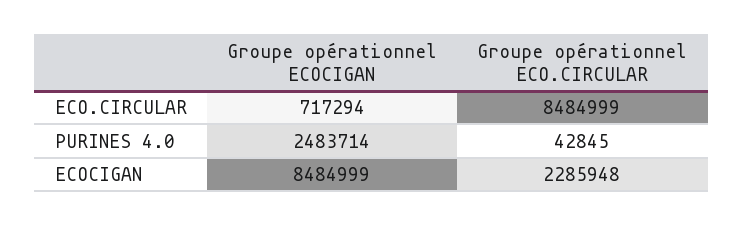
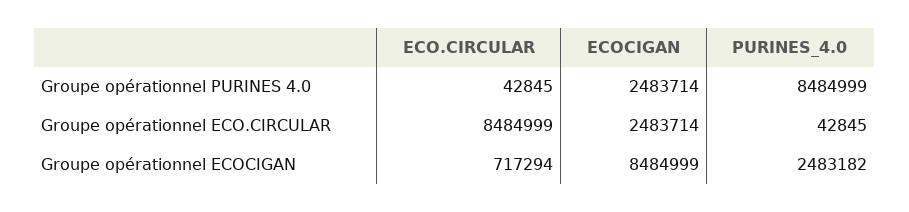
  {
    "Groupe opérationnel ECOCIGAN": {
      "ECO.CIRCULAR": 717294,
-     "PURINES 4.0": 2483714,
+     "PURINES 4.0": 2483182,
      "ECOCIGAN": 8484999
    },
    "Groupe opérationnel ECO.CIRCULAR": {
      "ECO.CIRCULAR": 8484999,
      "PURINES 4.0": 42845,
-     "ECOCIGAN": 2285948
+     "ECOCIGAN": 2483714
-   }
+   },
+   "Groupe opérationnel PURINES 4.0": {
+     "ECO.CIRCULAR": 42845,
+     "ECOCIGAN": 2483714,
+     "PURINES 4.0": 8484999
+   }
  }

